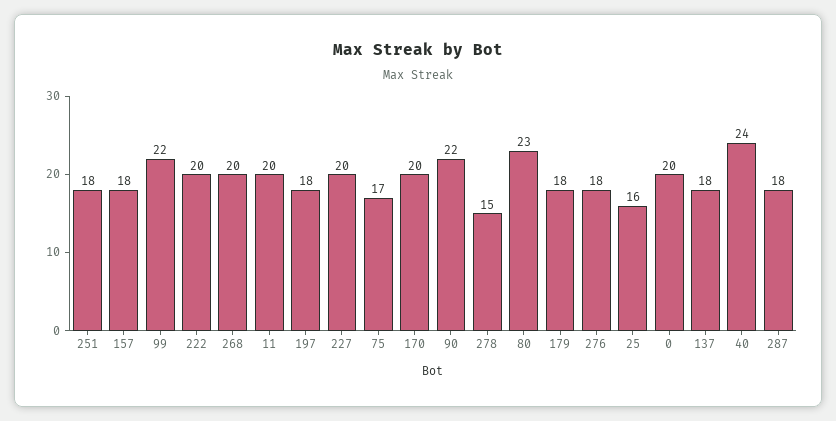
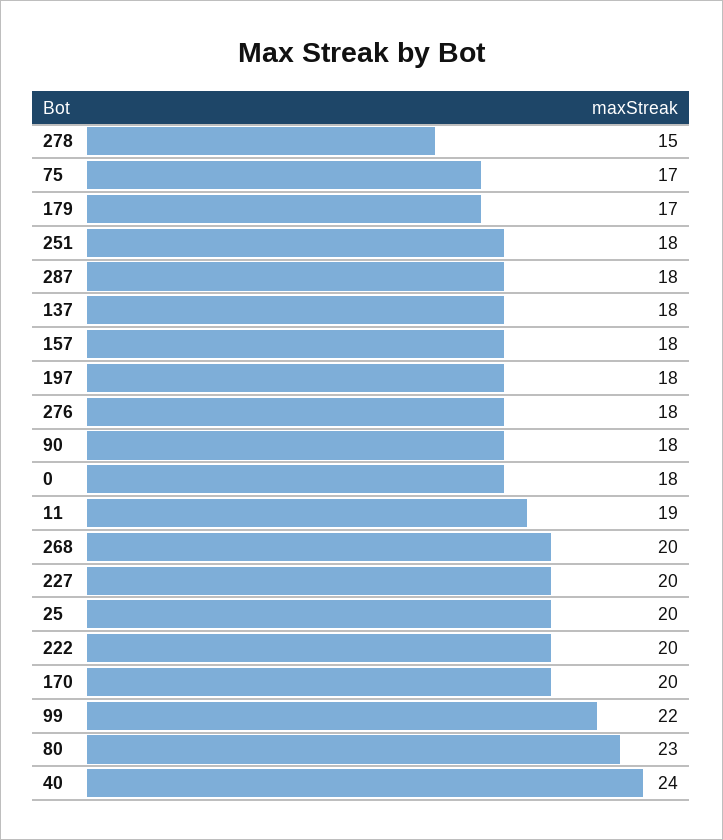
  {
    "251": 18,
    "157": 18,
    "99": 22,
    "222": 20,
    "268": 20,
-   "11": 20,
+   "11": 19,
    "197": 18,
    "227": 20,
    "75": 17,
    "170": 20,
-   "90": 22,
+   "90": 18,
    "278": 15,
    "80": 23,
-   "179": 18,
+   "179": 17,
    "276": 18,
-   "25": 16,
+   "25": 20,
-   "0": 20,
+   "0": 18,
    "137": 18,
    "40": 24,
    "287": 18
  }

